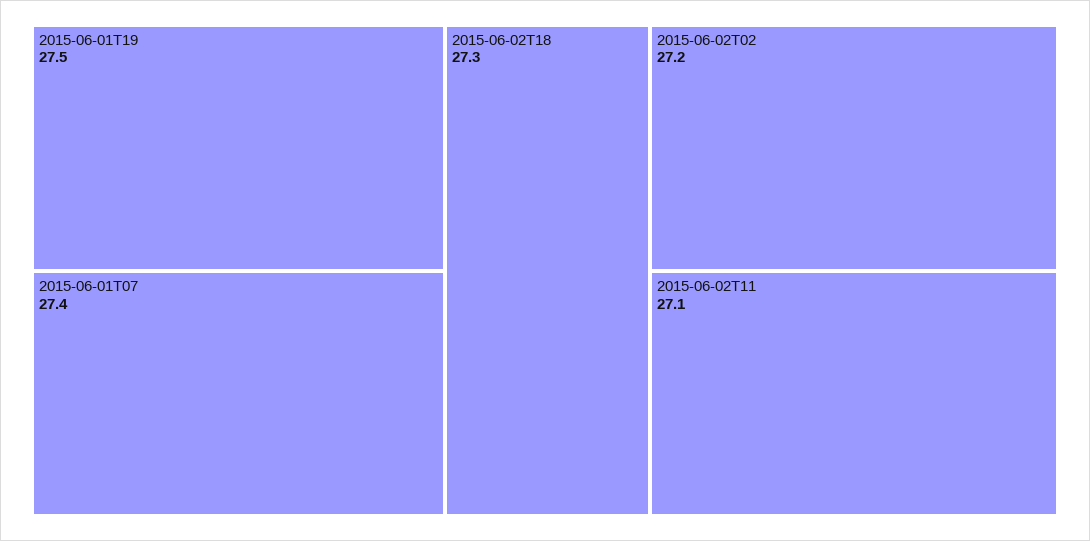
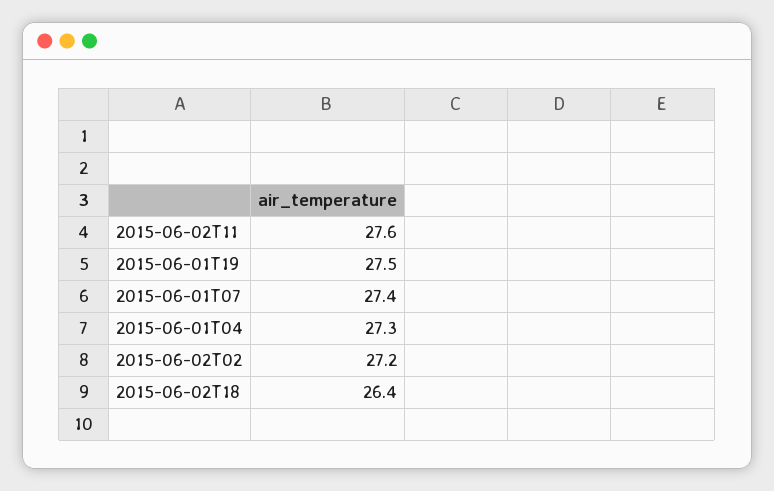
  {
    "2015-06-01T19": 27.5,
    "2015-06-01T07": 27.4,
-   "2015-06-02T18": 27.3,
+   "2015-06-02T18": 26.4,
    "2015-06-02T02": 27.2,
-   "2015-06-02T11": 27.1
+   "2015-06-02T11": 27.6,
+   "2015-06-01T04": 27.3
  }

